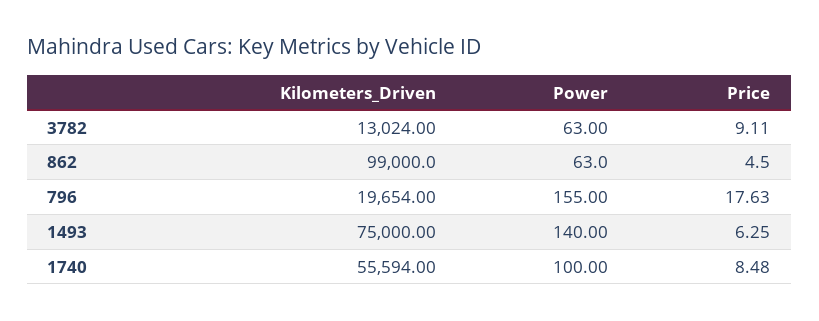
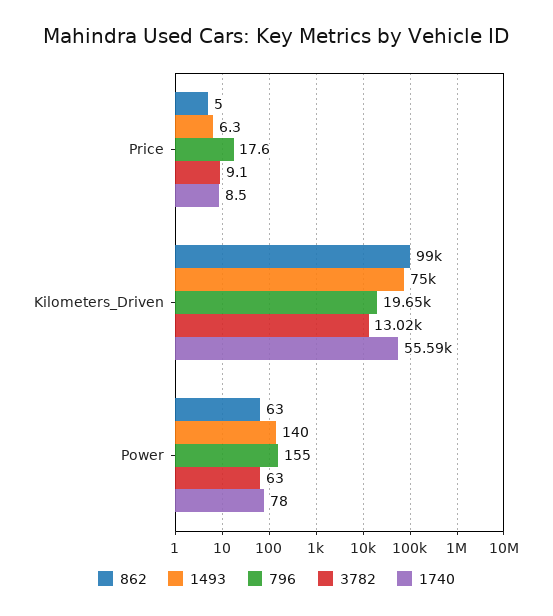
  {
    "3782": {
      "Kilometers_Driven": 13024,
      "Power": 63,
      "Price": 9.11
    },
    "862": {
      "Kilometers_Driven": 99000,
      "Power": 63,
      "Price": 4.5
    },
    "796": {
      "Kilometers_Driven": 19654,
      "Power": 155,
      "Price": 17.63
    },
    "1493": {
      "Kilometers_Driven": 75000,
      "Power": 140,
      "Price": 6.25
    },
    "1740": {
      "Kilometers_Driven": 55594,
-     "Power": 100,
+     "Power": 78,
      "Price": 8.48
    }
  }

